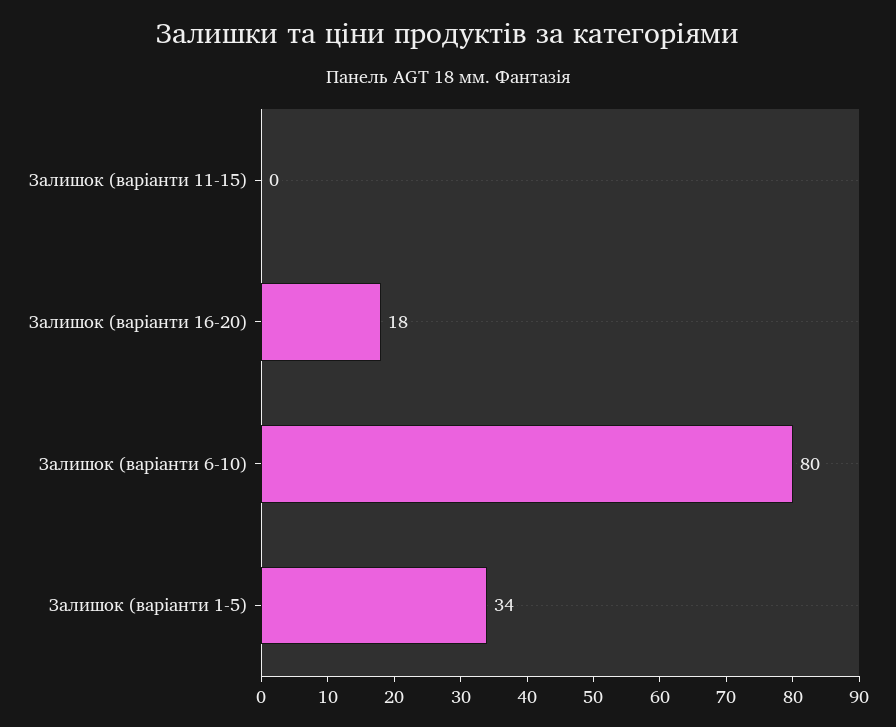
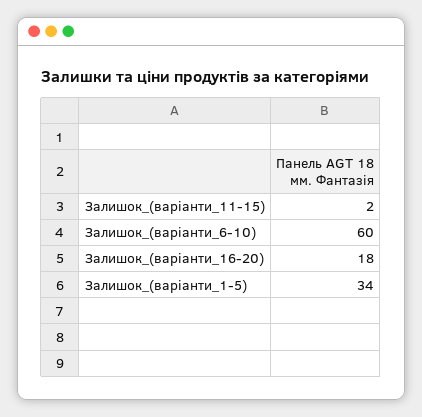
  {
-   "Залишок (варіанти 11-15)": 0,
+   "Залишок (варіанти 11-15)": 2,
    "Залишок (варіанти 16-20)": 18,
-   "Залишок (варіанти 6-10)": 80,
+   "Залишок (варіанти 6-10)": 60,
    "Залишок (варіанти 1-5)": 34
  }

